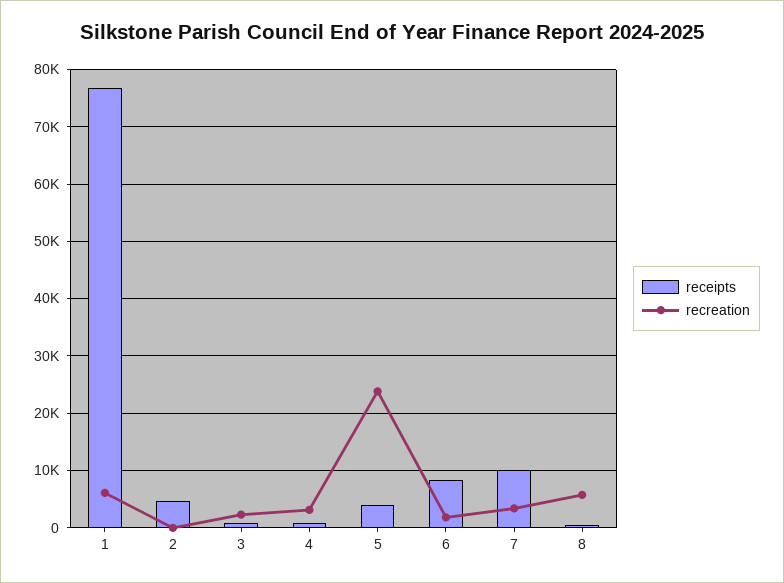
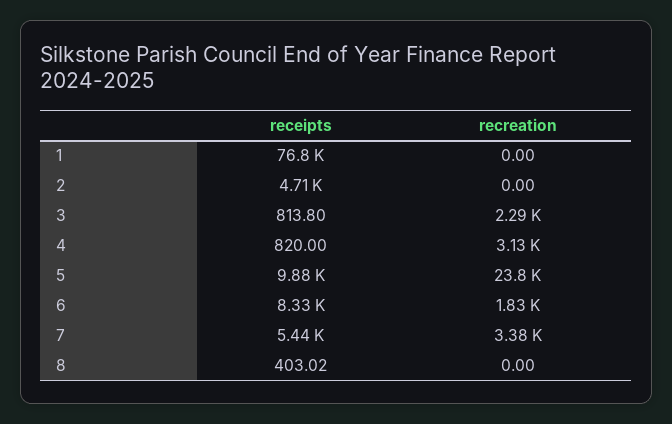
  {
    "receipts": {
      "1": 76800,
      "2": 4710,
      "3": 813.8,
      "4": 820,
-     "5": 4000,
+     "5": 9880,
      "6": 8330,
-     "7": 10000,
+     "7": 5440,
      "8": 403.02
    },
    "recreation": {
-     "1": 6000,
+     "1": 0,
      "2": 0,
      "3": 2290,
      "4": 3130,
      "5": 23800,
      "6": 1830,
      "7": 3380,
-     "8": 6000
+     "8": 0
    }
  }

